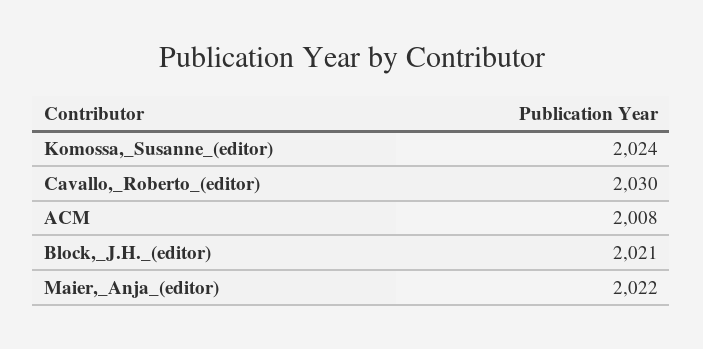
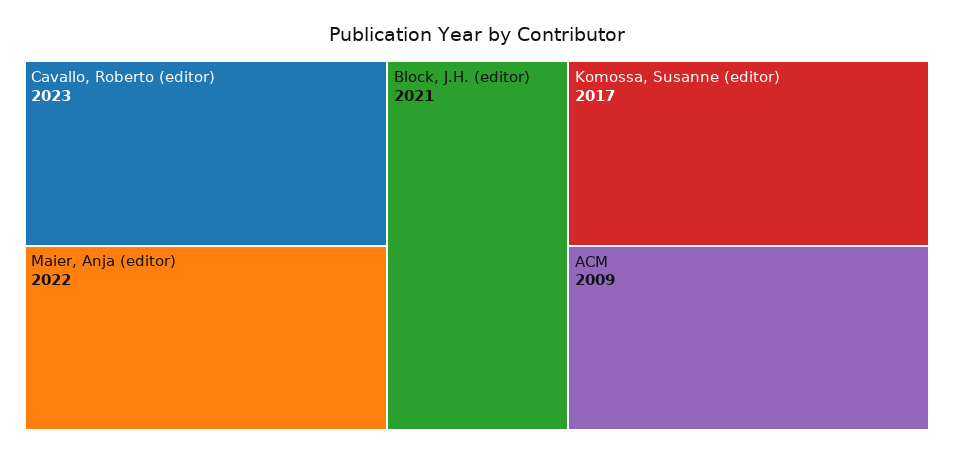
  {
-   "Komossa,_Susanne_(editor)": 2024,
+   "Komossa,_Susanne_(editor)": 2017,
-   "Cavallo,_Roberto_(editor)": 2030,
+   "Cavallo,_Roberto_(editor)": 2023,
-   "ACM": 2008,
+   "ACM": 2009,
    "Block,_J.H._(editor)": 2021,
    "Maier,_Anja_(editor)": 2022
  }

